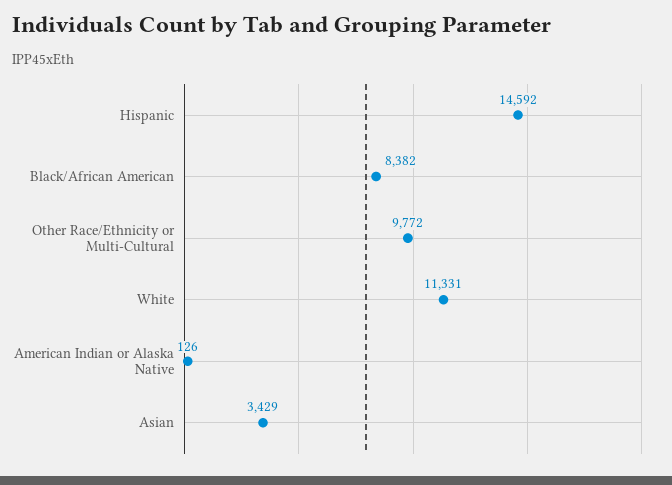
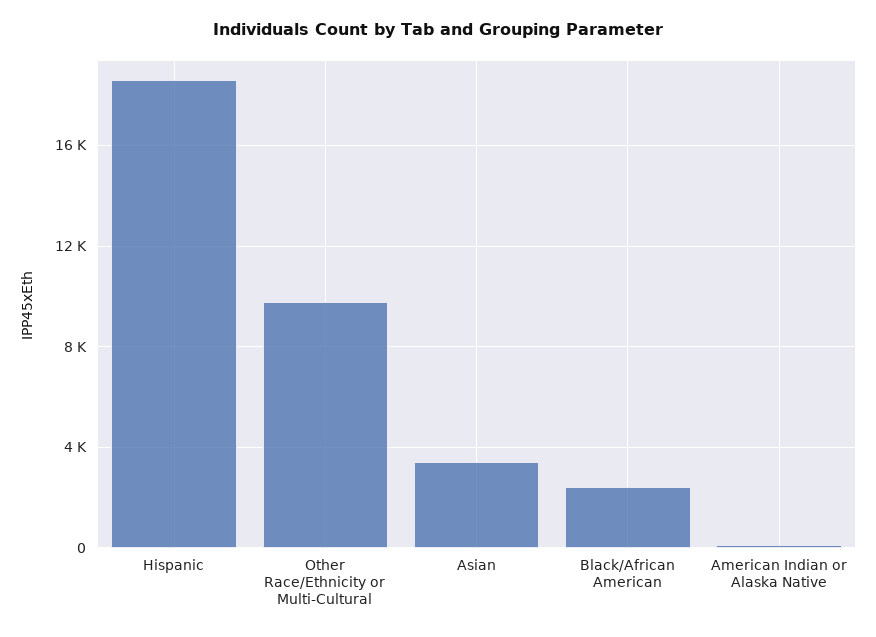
  {
-   "Hispanic": 14592,
+   "Hispanic": 18500,
-   "Black/African American": 8382,
+   "Black/African American": 2500,
    "Other Race/Ethnicity or Multi-Cultural": 9772,
-   "White": 11331,
    "American Indian or Alaska Native": 126,
    "Asian": 3429
  }

